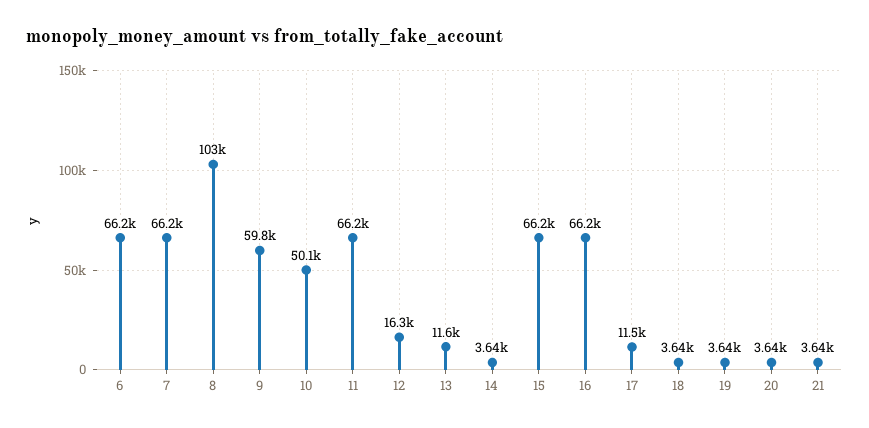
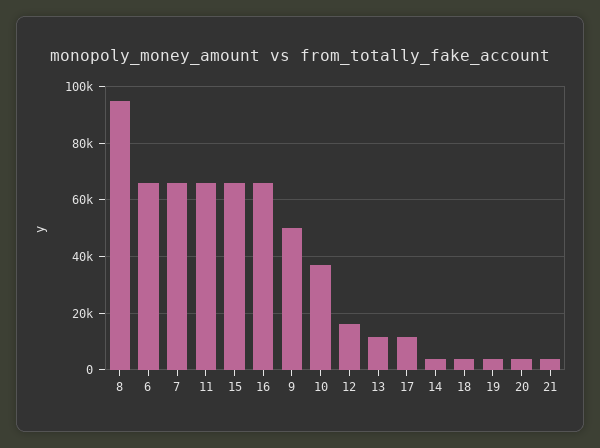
  {
    "6": 66200,
    "7": 66200,
-   "8": 103000,
+   "8": 95000,
-   "9": 59800,
+   "9": 50000,
-   "10": 50100,
+   "10": 37500,
    "11": 66200,
    "12": 16300,
    "13": 11600,
    "14": 3640,
    "15": 66200,
    "16": 66200,
    "17": 11500,
    "18": 3640,
    "19": 3640,
    "20": 3640,
    "21": 3640
  }

